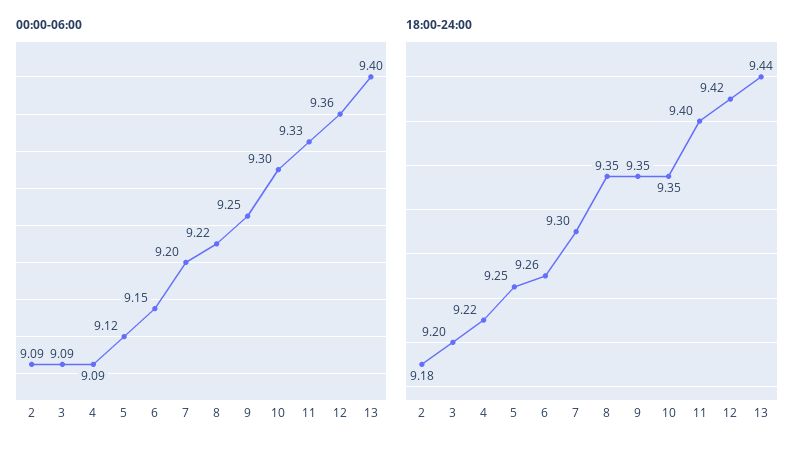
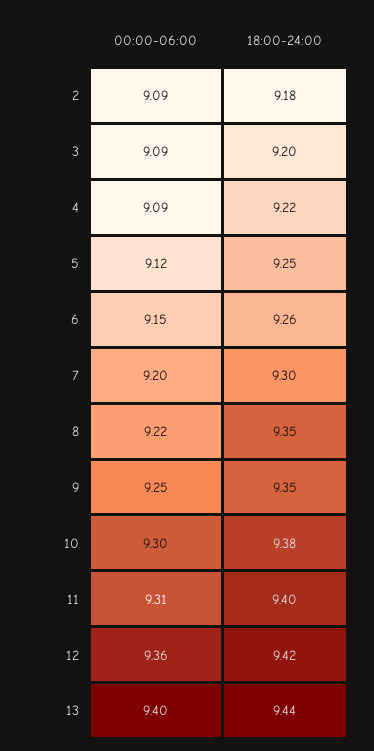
  {
    "00:00-06:00": {
      "2": 9.09,
      "3": 9.09,
      "4": 9.09,
      "5": 9.12,
      "6": 9.15,
      "7": 9.2,
      "8": 9.22,
      "9": 9.25,
      "10": 9.3,
-     "11": 9.33,
+     "11": 9.31,
      "12": 9.36,
      "13": 9.4
    },
    "18:00-24:00": {
      "2": 9.18,
      "3": 9.2,
      "4": 9.22,
      "5": 9.25,
      "6": 9.26,
      "7": 9.3,
      "8": 9.35,
      "9": 9.35,
-     "10": 9.35,
+     "10": 9.38,
      "11": 9.4,
      "12": 9.42,
      "13": 9.44
    }
  }

